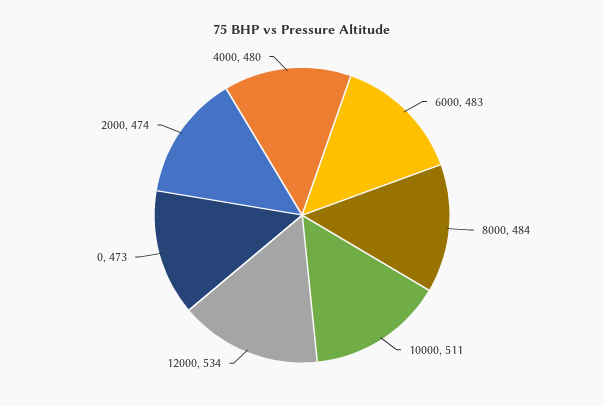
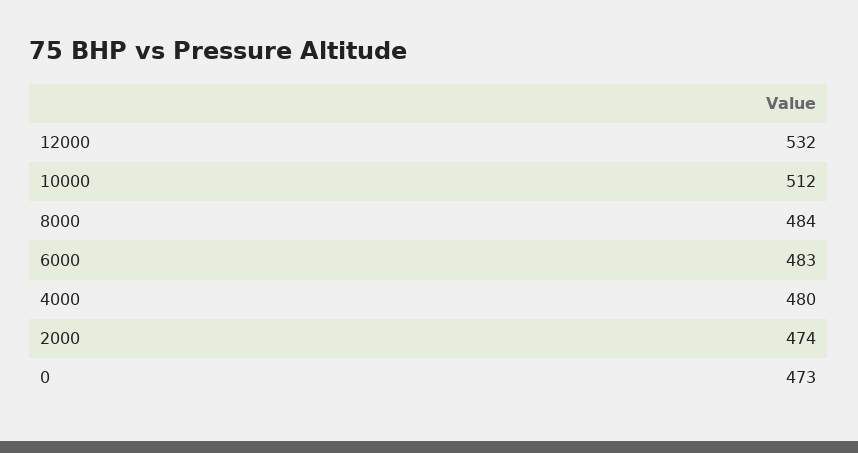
  {
    "6000": 483,
    "8000": 484,
-   "10000": 511,
+   "10000": 512,
-   "12000": 534,
+   "12000": 532,
    "0": 473,
    "2000": 474,
    "4000": 480
  }

